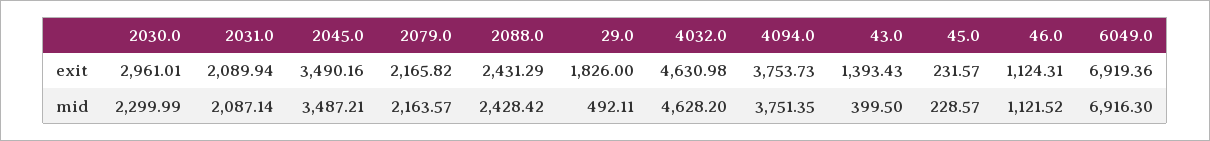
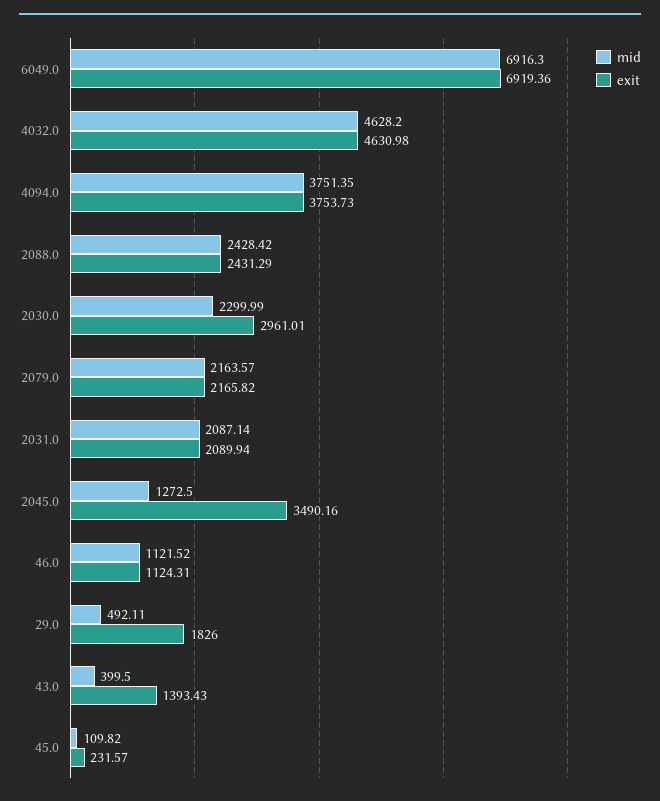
  {
    "exit": {
      "2030.0": 2961.01,
      "2031.0": 2089.94,
      "2045.0": 3490.16,
      "2079.0": 2165.82,
      "2088.0": 2431.29,
      "29.0": 1826,
      "4032.0": 4630.98,
      "4094.0": 3753.73,
      "43.0": 1393.43,
      "45.0": 231.57,
      "46.0": 1124.31,
      "6049.0": 6919.36
    },
    "mid": {
      "2030.0": 2299.99,
      "2031.0": 2087.14,
-     "2045.0": 3487.21,
+     "2045.0": 1272.5,
      "2079.0": 2163.57,
      "2088.0": 2428.42,
      "29.0": 492.11,
      "4032.0": 4628.2,
      "4094.0": 3751.35,
      "43.0": 399.5,
-     "45.0": 228.57,
+     "45.0": 109.82,
      "46.0": 1121.52,
      "6049.0": 6916.3
    }
  }

